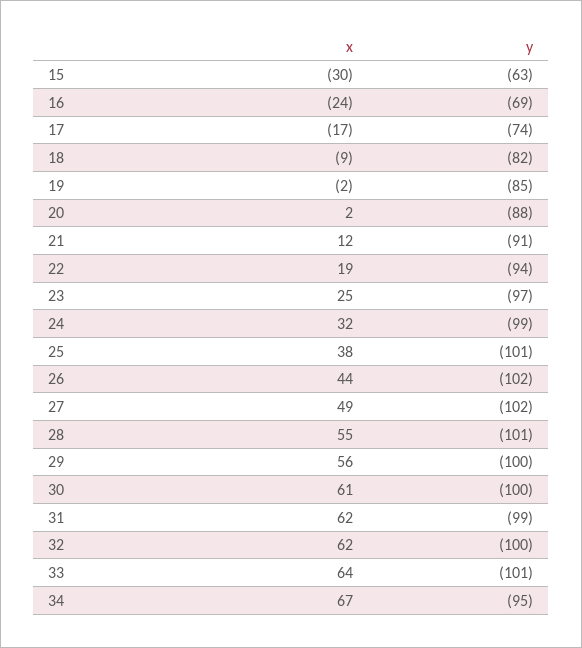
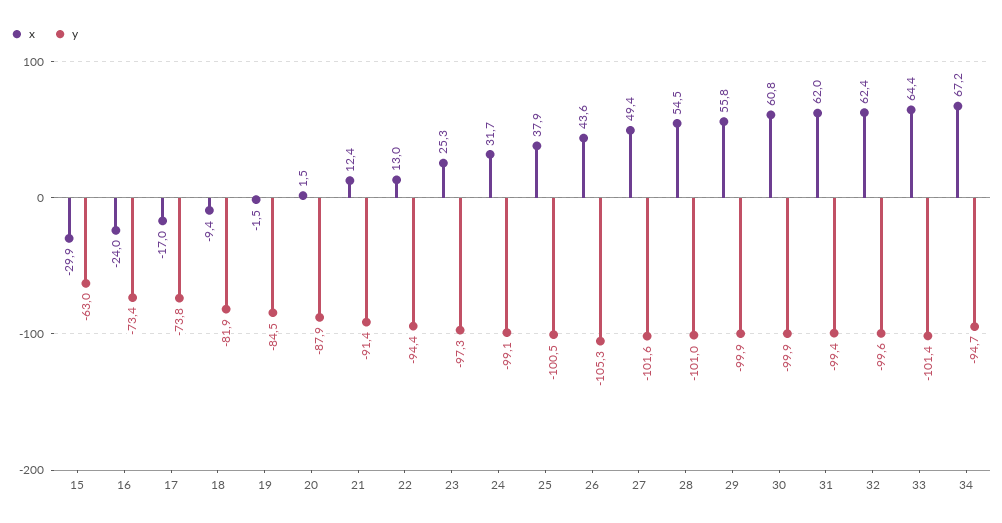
  {
    "x": {
      "15": -29.9,
      "16": -24,
      "17": -17,
      "18": -9.4,
      "19": -1.5,
      "20": 1.5,
      "21": 12.4,
-     "22": 19,
+     "22": 13,
      "23": 25.3,
      "24": 31.7,
      "25": 37.9,
      "26": 43.6,
      "27": 49.4,
      "28": 54.5,
      "29": 55.8,
      "30": 60.8,
      "31": 62,
      "32": 62.4,
      "33": 64.4,
      "34": 67.2
    },
    "y": {
      "15": -63,
-     "16": -69,
+     "16": -73.4,
      "17": -73.8,
      "18": -81.9,
      "19": -84.5,
      "20": -87.9,
      "21": -91.4,
      "22": -94.4,
      "23": -97.3,
      "24": -99.1,
      "25": -100.5,
-     "26": -102,
+     "26": -105.3,
      "27": -101.6,
      "28": -101,
      "29": -99.9,
      "30": -99.9,
      "31": -99.4,
      "32": -99.6,
      "33": -101.4,
      "34": -94.7
    }
  }

